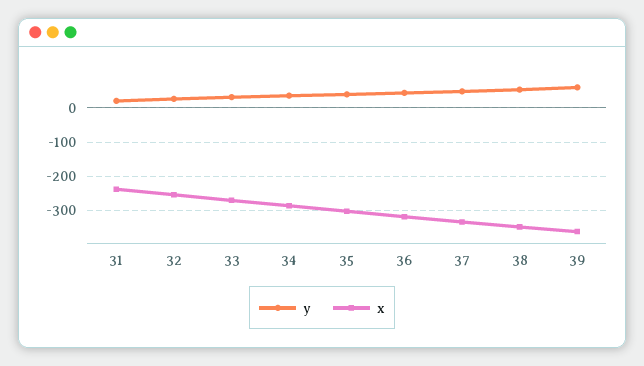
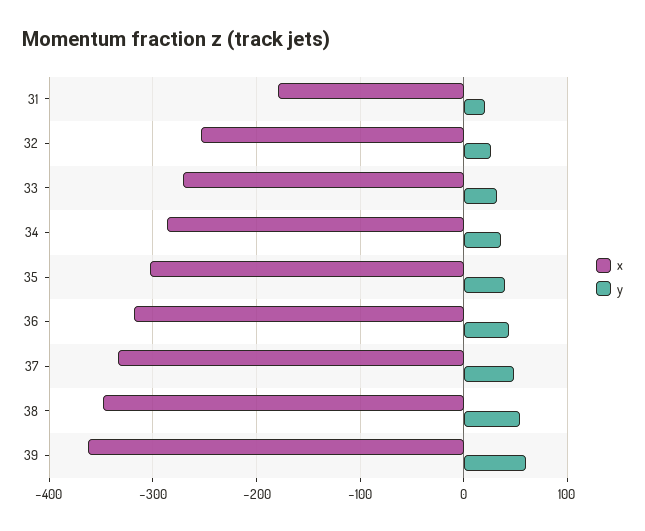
  {
    "y": {
      "31": 20,
      "32": 30,
      "33": 30,
      "34": 40,
      "35": 40,
      "36": 40,
      "37": 50,
      "38": 50,
      "39": 60
    },
    "x": {
-     "31": -240,
+     "31": -180,
      "32": -250,
      "33": -270,
      "34": -290,
      "35": -300,
      "36": -320,
      "37": -330,
      "38": -350,
      "39": -360
    }
  }

